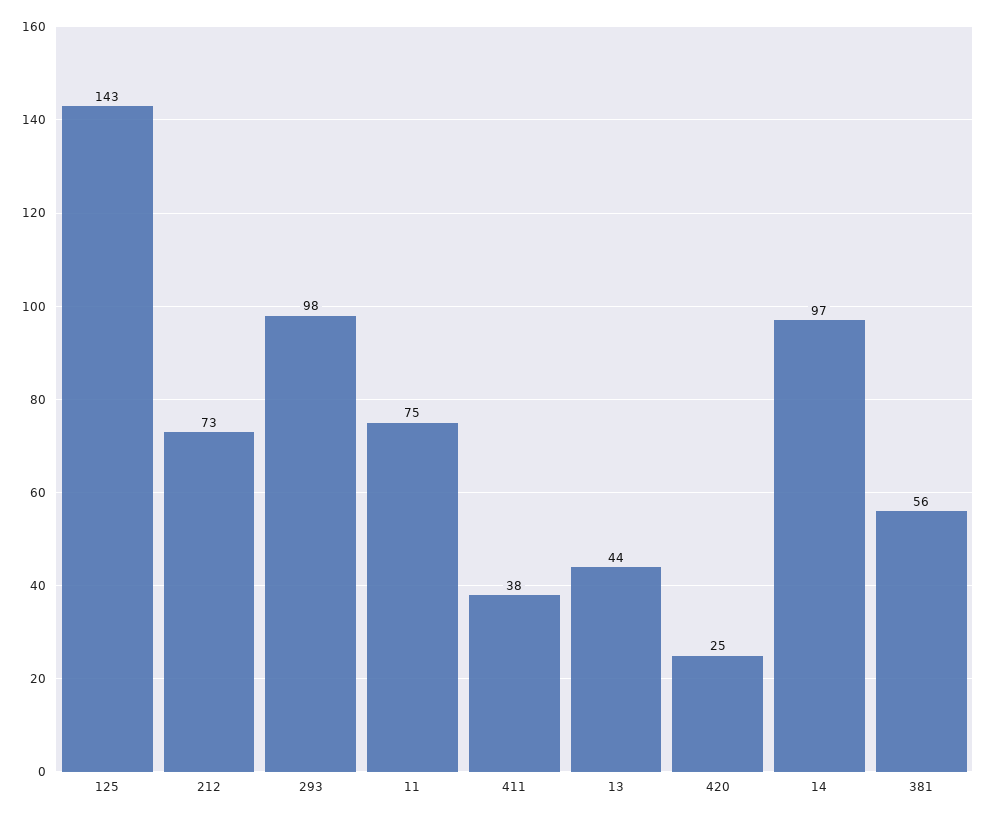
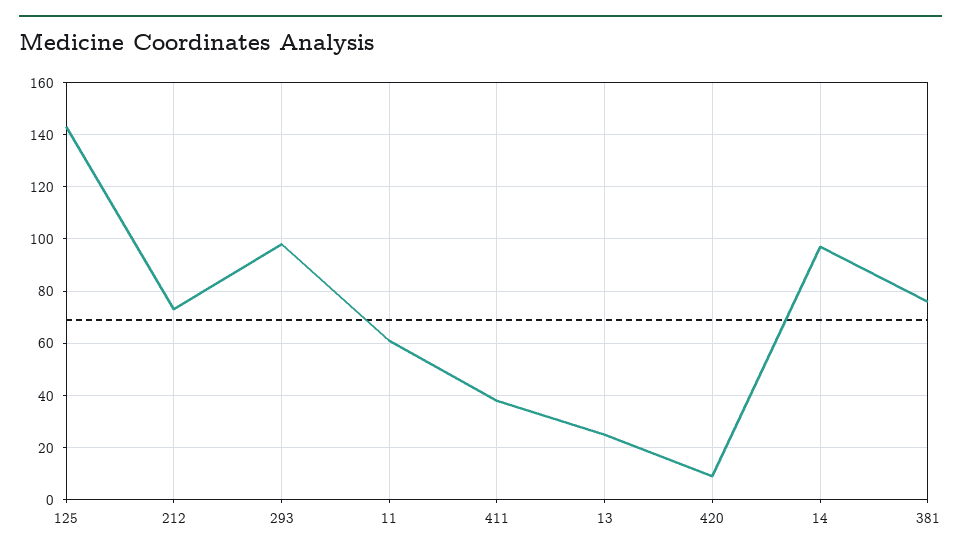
  {
    "125": 143,
    "212": 73,
    "293": 98,
-   "11": 75,
+   "11": 60,
    "411": 38,
-   "13": 44,
+   "13": 25,
-   "420": 25,
+   "420": 10,
    "14": 97,
-   "381": 56
+   "381": 75
  }

